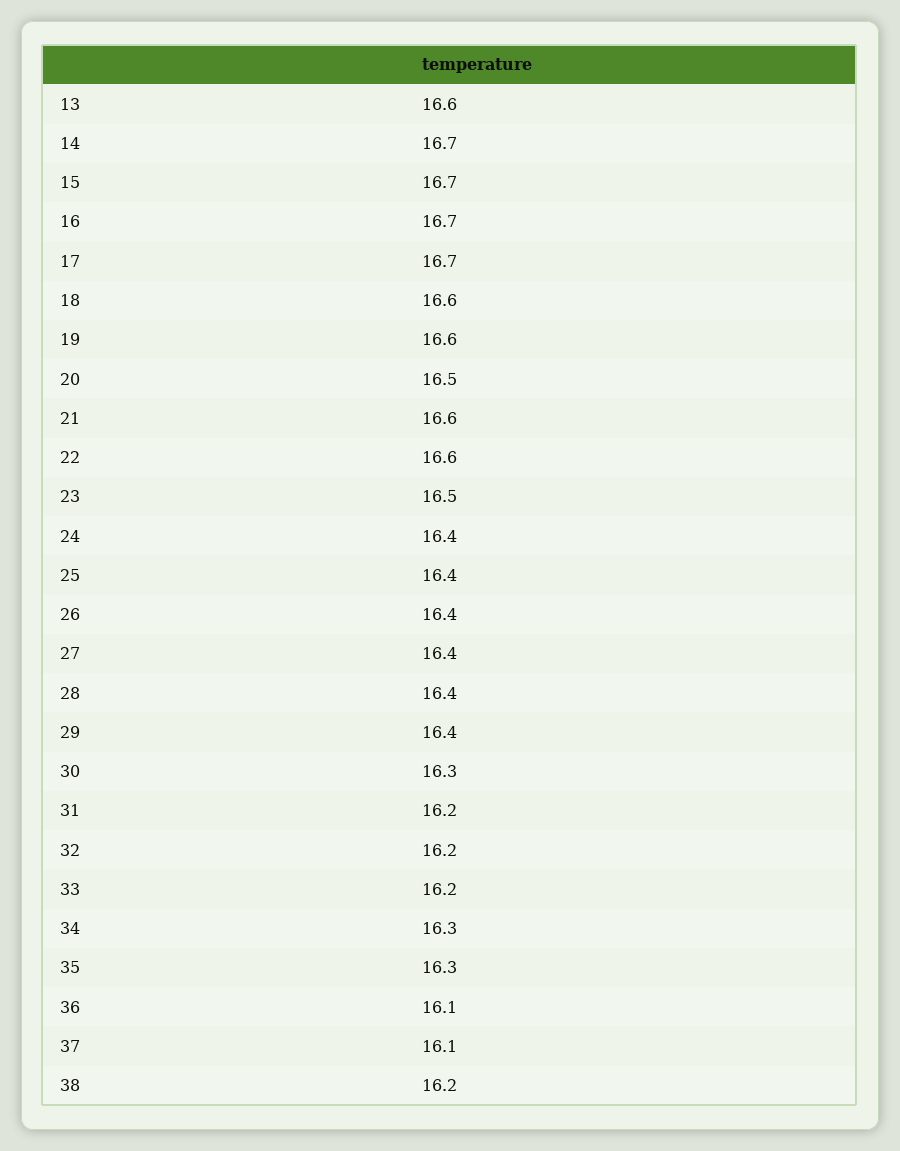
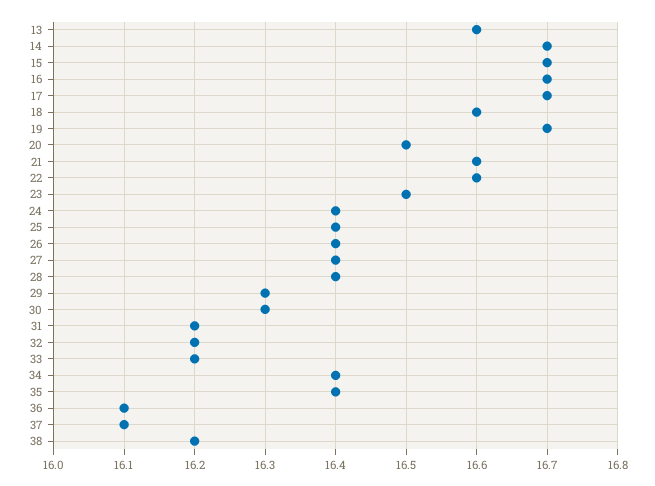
  {
    "13": 16.6,
    "14": 16.7,
    "15": 16.7,
    "16": 16.7,
    "17": 16.7,
    "18": 16.6,
-   "19": 16.6,
+   "19": 16.7,
    "20": 16.5,
    "21": 16.6,
    "22": 16.6,
    "23": 16.5,
    "24": 16.4,
    "25": 16.4,
    "26": 16.4,
    "27": 16.4,
    "28": 16.4,
-   "29": 16.4,
+   "29": 16.3,
    "30": 16.3,
    "31": 16.2,
    "32": 16.2,
    "33": 16.2,
-   "34": 16.3,
+   "34": 16.4,
-   "35": 16.3,
+   "35": 16.4,
    "36": 16.1,
    "37": 16.1,
    "38": 16.2
  }

